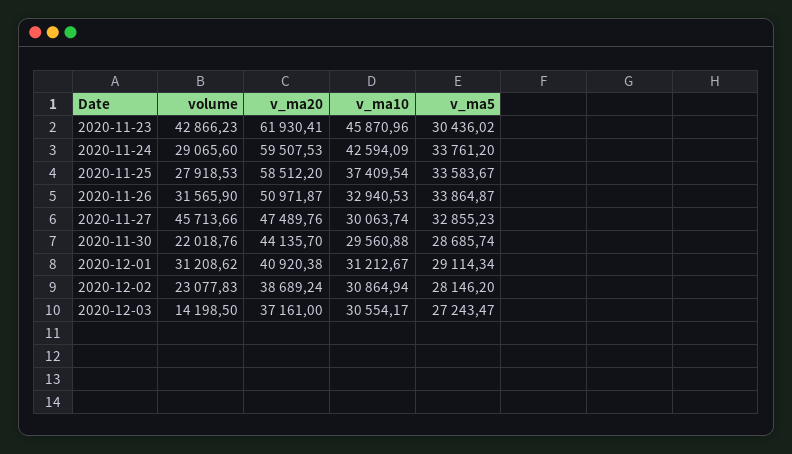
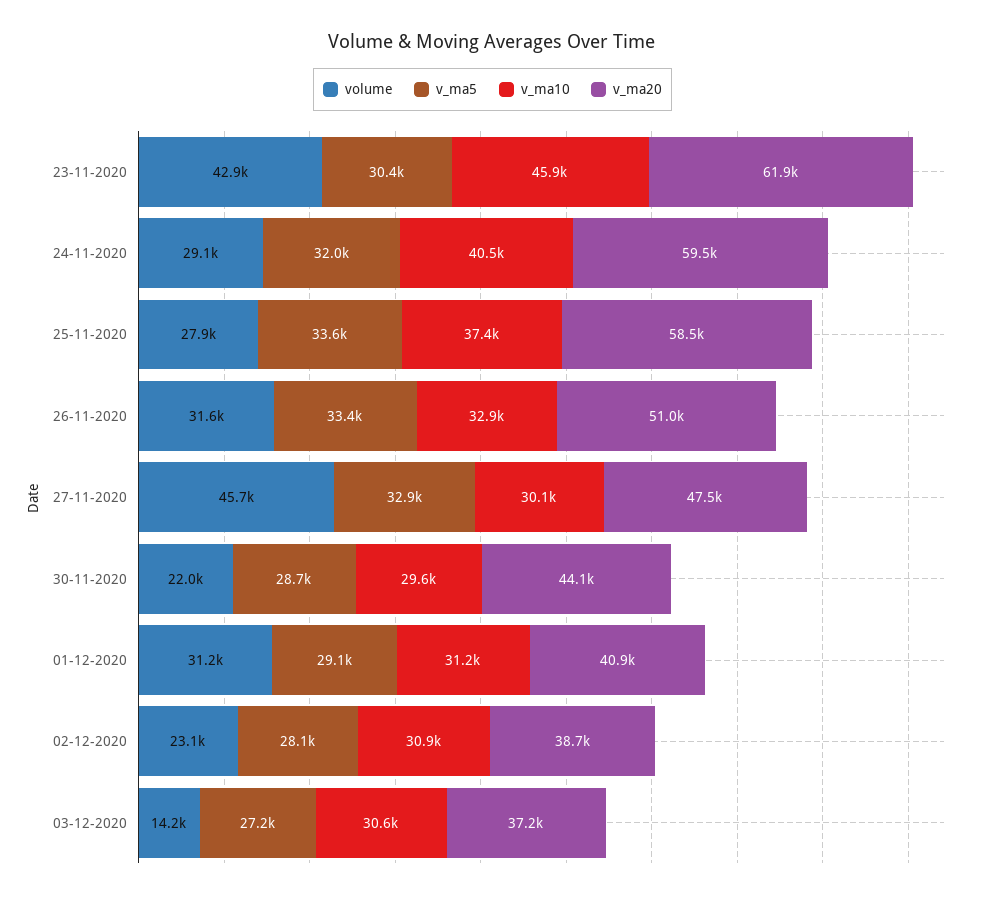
  {
    "volume": {
      "2020-11-23": 42866.23,
      "2020-11-24": 29065.6,
      "2020-11-25": 27918.53,
      "2020-11-26": 31565.9,
      "2020-11-27": 45713.66,
      "2020-11-30": 22018.76,
      "2020-12-01": 31208.62,
      "2020-12-02": 23077.83,
      "2020-12-03": 14198.5
    },
    "v_ma20": {
      "2020-11-23": 61930.41,
      "2020-11-24": 59507.53,
      "2020-11-25": 58512.2,
      "2020-11-26": 50971.87,
      "2020-11-27": 47489.76,
      "2020-11-30": 44135.7,
      "2020-12-01": 40920.38,
      "2020-12-02": 38689.24,
      "2020-12-03": 37161
    },
    "v_ma10": {
      "2020-11-23": 45870.96,
-     "2020-11-24": 42594.09,
+     "2020-11-24": 40500,
      "2020-11-25": 37409.54,
      "2020-11-26": 32940.53,
      "2020-11-27": 30063.74,
      "2020-11-30": 29560.88,
      "2020-12-01": 31212.67,
      "2020-12-02": 30864.94,
      "2020-12-03": 30554.17
    },
    "v_ma5": {
      "2020-11-23": 30436.02,
-     "2020-11-24": 33761.2,
+     "2020-11-24": 32000,
      "2020-11-25": 33583.67,
-     "2020-11-26": 33864.87,
+     "2020-11-26": 33400,
      "2020-11-27": 32855.23,
      "2020-11-30": 28685.74,
      "2020-12-01": 29114.34,
      "2020-12-02": 28146.2,
      "2020-12-03": 27243.47
    }
  }

